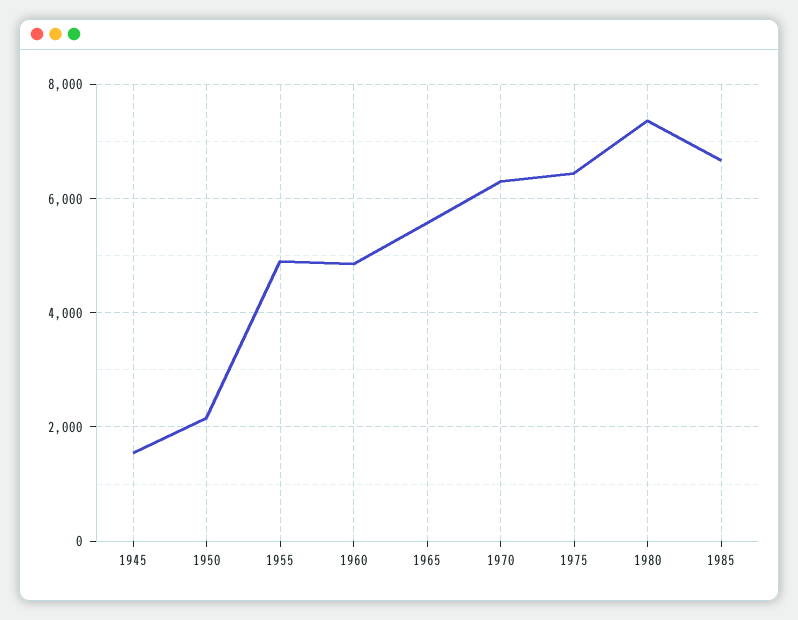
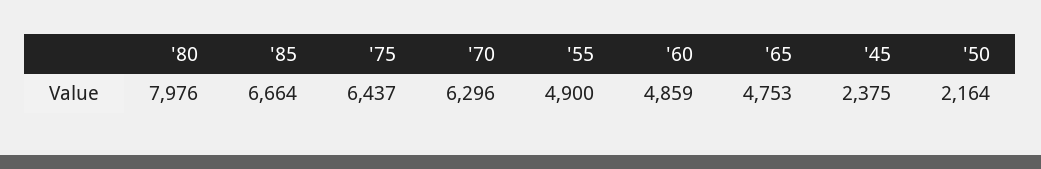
  {
-   "1945": 1600,
+   "1945": 2375,
    "1950": 2164,
    "1955": 4900,
    "1960": 4859,
-   "1965": 5600,
+   "1965": 4753,
    "1970": 6296,
    "1975": 6437,
-   "1980": 7400,
+   "1980": 7976,
    "1985": 6664
  }

